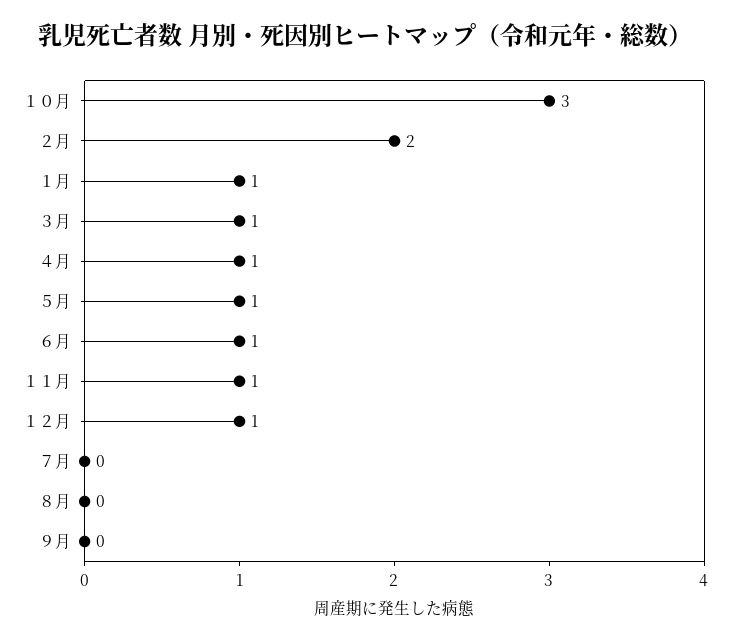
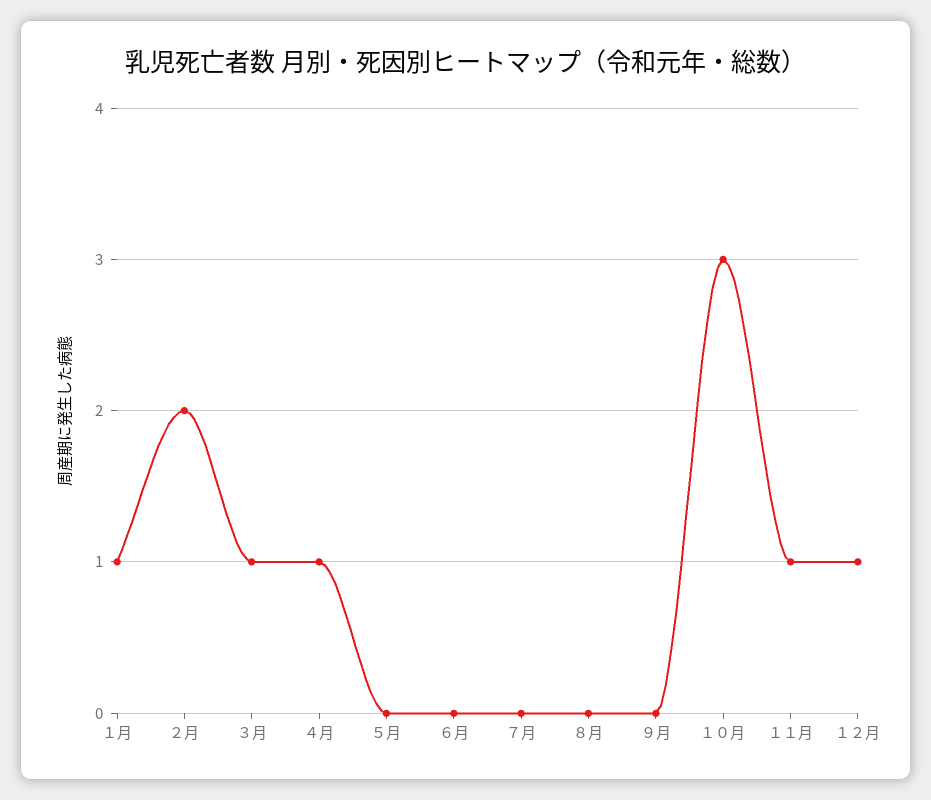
  {
    "１０月": 3,
    "２月": 2,
    "１月": 1,
    "３月": 1,
    "４月": 1,
-   "５月": 1,
+   "５月": 0,
-   "６月": 1,
+   "６月": 0,
    "１１月": 1,
    "１２月": 1,
    "７月": 0,
    "８月": 0,
    "９月": 0
  }

